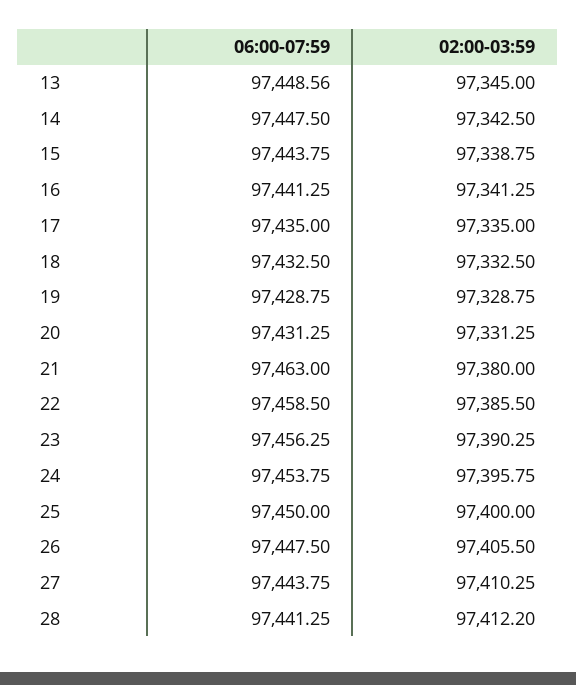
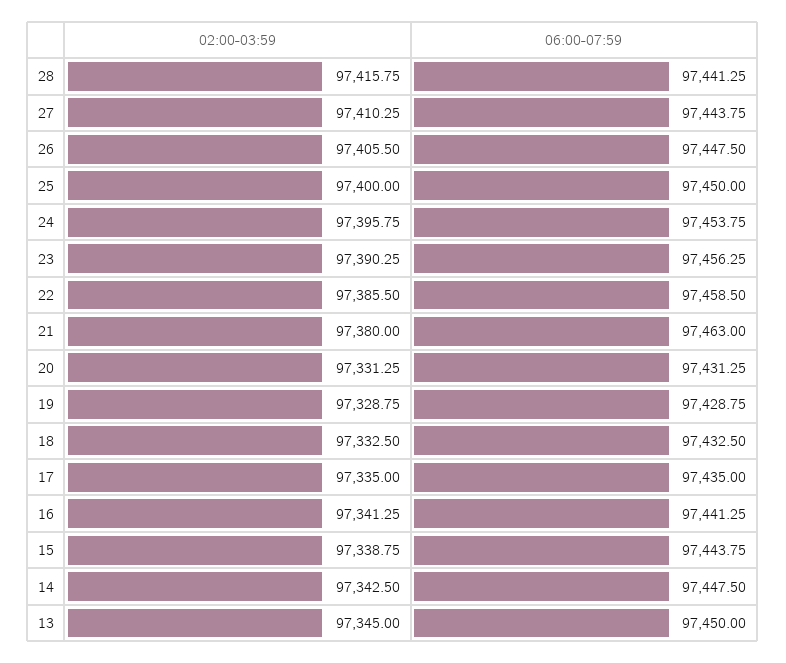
  {
    "06:00-07:59": {
-     "13": 97448.56,
+     "13": 97450,
      "14": 97447.5,
      "15": 97443.75,
      "16": 97441.25,
      "17": 97435,
      "18": 97432.5,
      "19": 97428.75,
      "20": 97431.25,
      "21": 97463,
      "22": 97458.5,
      "23": 97456.25,
      "24": 97453.75,
      "25": 97450,
      "26": 97447.5,
      "27": 97443.75,
      "28": 97441.25
    },
    "02:00-03:59": {
      "13": 97345,
      "14": 97342.5,
      "15": 97338.75,
      "16": 97341.25,
      "17": 97335,
      "18": 97332.5,
      "19": 97328.75,
      "20": 97331.25,
      "21": 97380,
      "22": 97385.5,
      "23": 97390.25,
      "24": 97395.75,
      "25": 97400,
      "26": 97405.5,
      "27": 97410.25,
-     "28": 97412.2
+     "28": 97415.75
    }
  }

